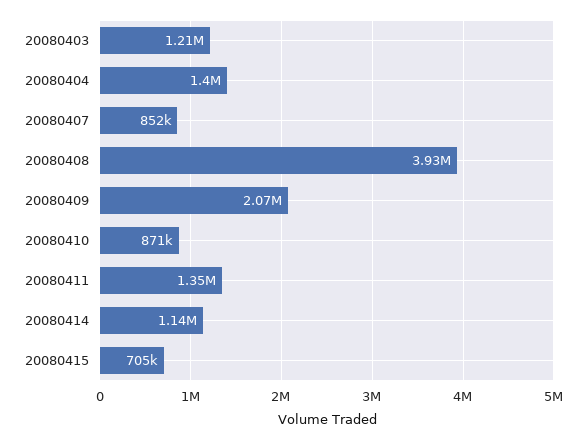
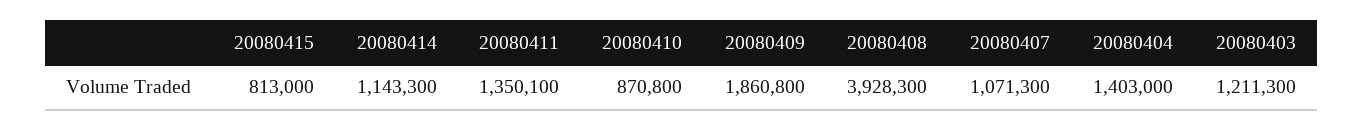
  {
    "20080403": 1211300,
    "20080404": 1403000,
-   "20080407": 852000,
+   "20080407": 1071300,
    "20080408": 3928300,
-   "20080409": 2070000,
+   "20080409": 1860800,
    "20080410": 870800,
    "20080411": 1350100,
    "20080414": 1143300,
-   "20080415": 705000
+   "20080415": 813000
  }

